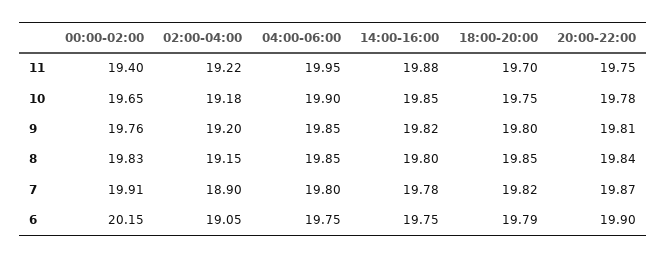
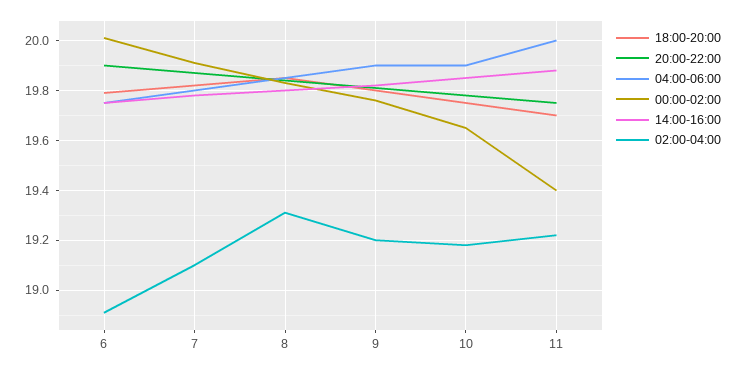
  {
    "00:00-02:00": {
      "11": 19.4,
      "10": 19.65,
      "9": 19.76,
      "8": 19.83,
      "7": 19.91,
-     "6": 20.15
+     "6": 20
    },
    "02:00-04:00": {
      "11": 19.22,
      "10": 19.18,
      "9": 19.2,
-     "8": 19.15,
+     "8": 19.3,
-     "7": 18.9,
+     "7": 19.1,
-     "6": 19.05
+     "6": 18.9
    },
    "04:00-06:00": {
-     "11": 19.95,
+     "11": 20,
      "10": 19.9,
-     "9": 19.85,
+     "9": 19.9,
      "8": 19.85,
      "7": 19.8,
      "6": 19.75
    },
    "14:00-16:00": {
      "11": 19.88,
      "10": 19.85,
      "9": 19.82,
      "8": 19.8,
      "7": 19.78,
      "6": 19.75
    },
    "18:00-20:00": {
      "11": 19.7,
      "10": 19.75,
      "9": 19.8,
      "8": 19.85,
      "7": 19.82,
      "6": 19.79
    },
    "20:00-22:00": {
      "11": 19.75,
      "10": 19.78,
      "9": 19.81,
      "8": 19.84,
      "7": 19.87,
      "6": 19.9
    }
  }

